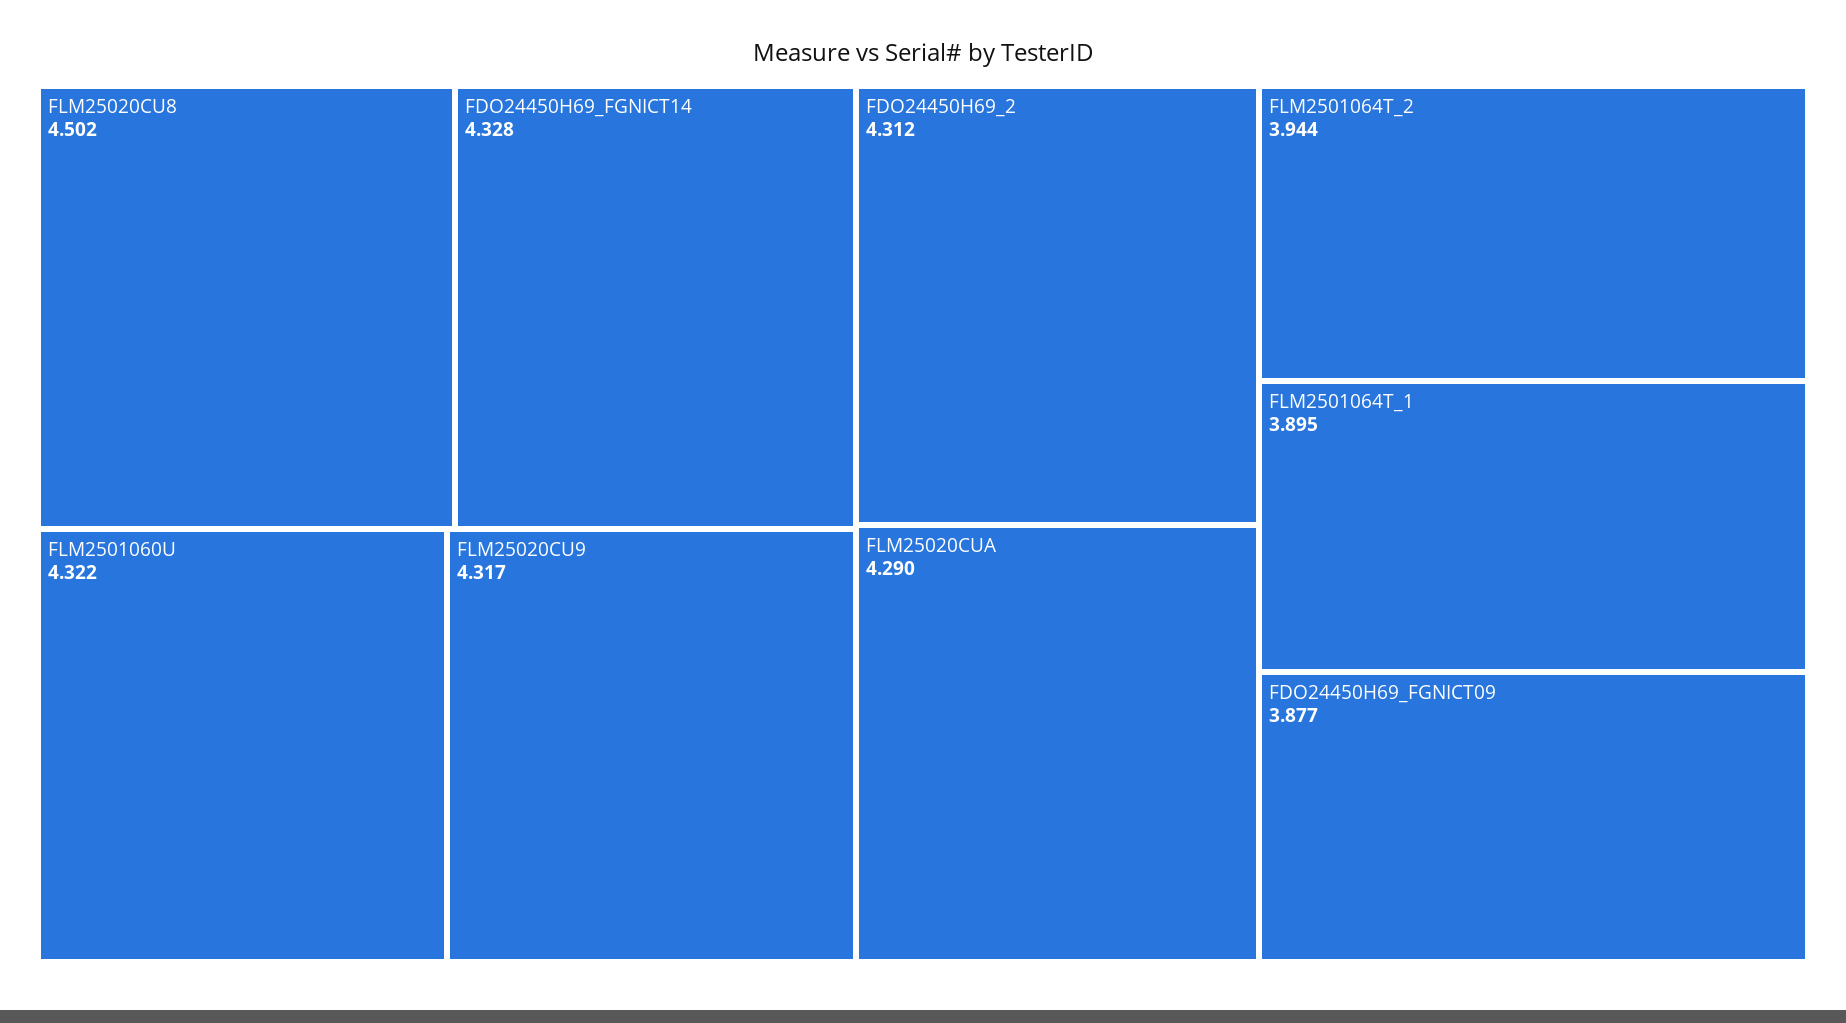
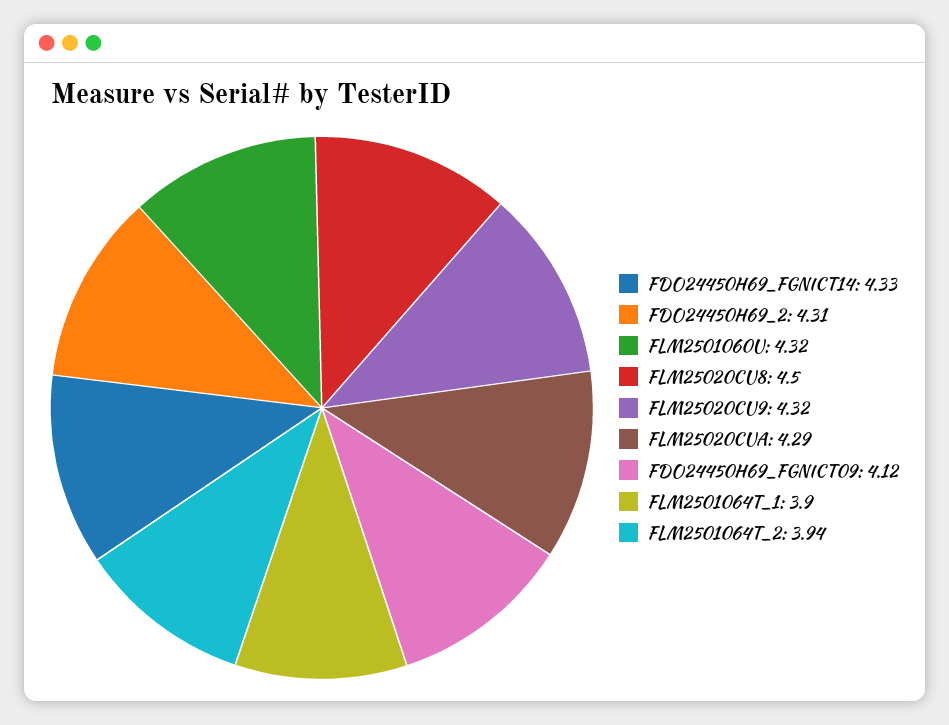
  {
    "FLM25020CU8": 4.502,
    "FDO24450H69_FGNICT14": 4.328,
    "FLM2501060U": 4.322,
    "FLM25020CU9": 4.317,
    "FDO24450H69_2": 4.312,
    "FLM25020CUA": 4.29,
    "FLM2501064T_2": 3.944,
    "FLM2501064T_1": 3.895,
-   "FDO24450H69_FGNICT09": 3.877
+   "FDO24450H69_FGNICT09": 4.12
  }

